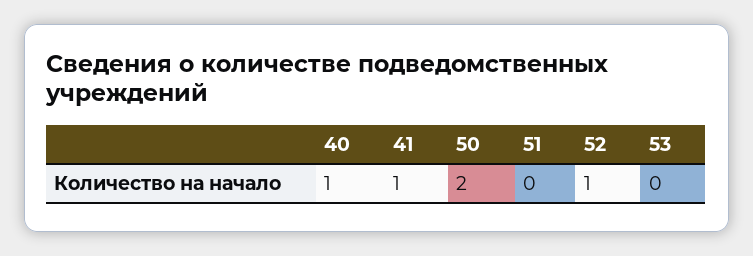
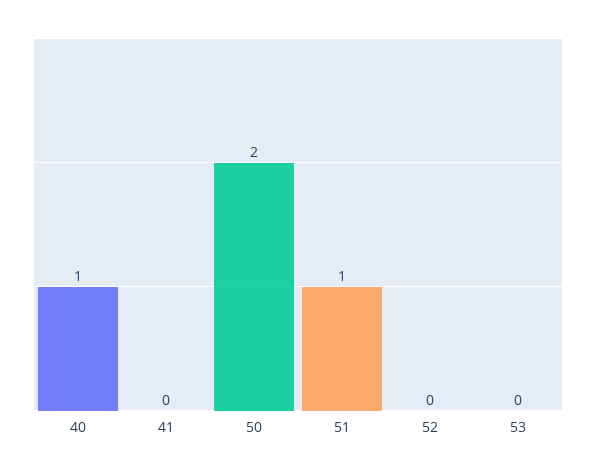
  {
    "40": 1,
-   "41": 1,
+   "41": 0,
    "50": 2,
-   "51": 0,
+   "51": 1,
-   "52": 1,
+   "52": 0,
    "53": 0
  }

